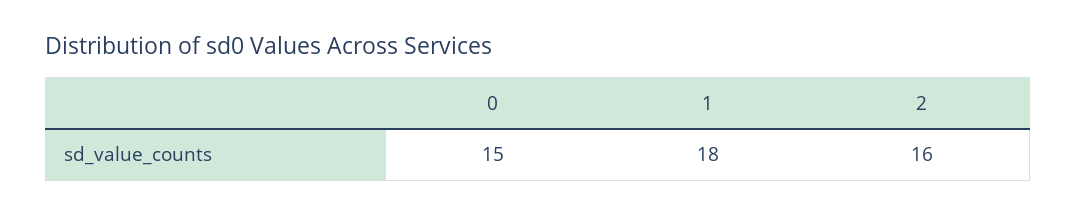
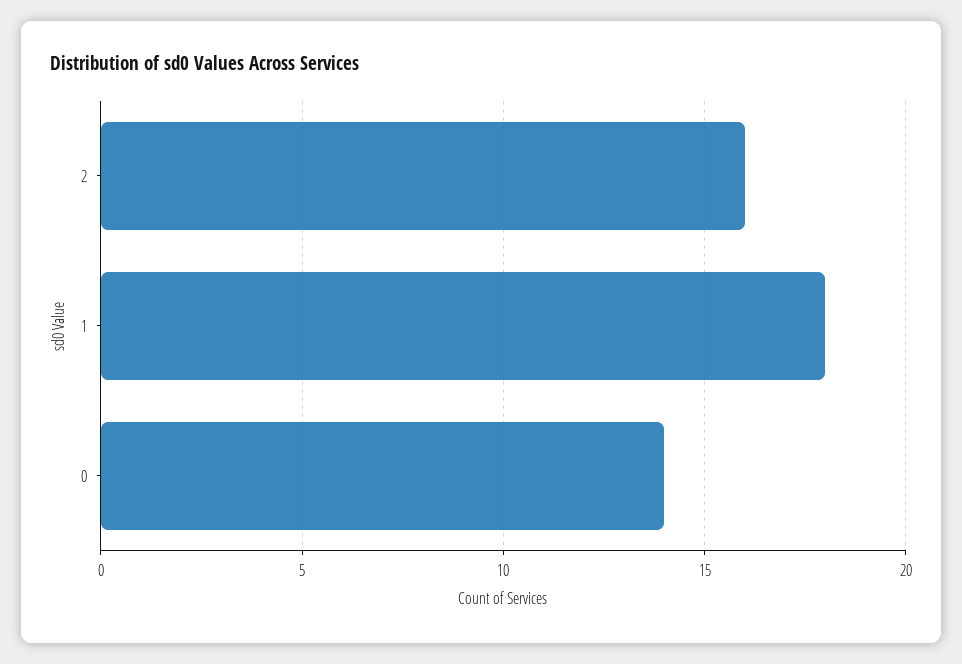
  {
-   "0": 15,
+   "0": 14,
    "1": 18,
    "2": 16
  }

